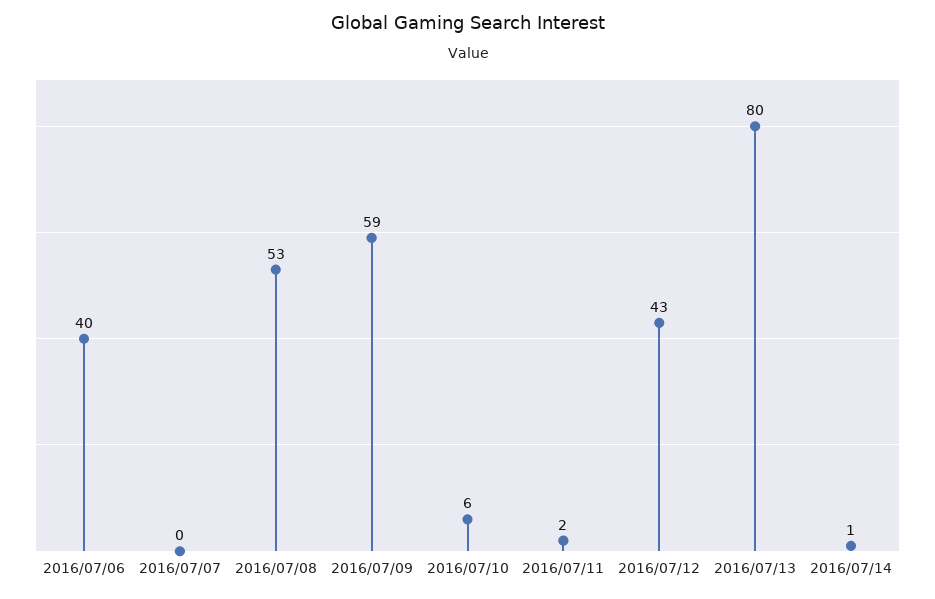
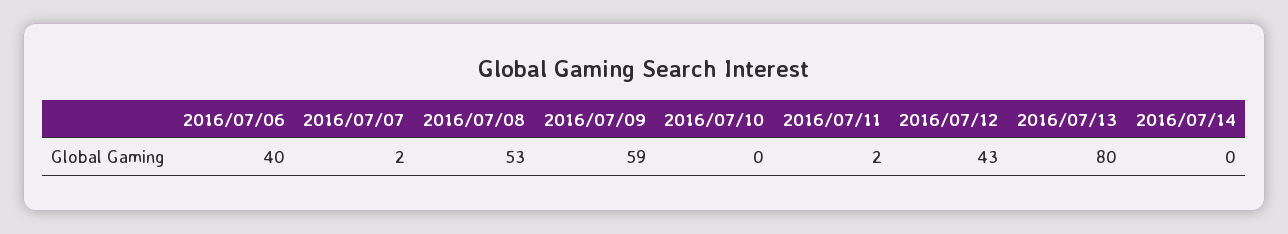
  {
    "2016/07/06": 40,
-   "2016/07/07": 0,
+   "2016/07/07": 2,
    "2016/07/08": 53,
    "2016/07/09": 59,
-   "2016/07/10": 6,
+   "2016/07/10": 0,
    "2016/07/11": 2,
    "2016/07/12": 43,
    "2016/07/13": 80,
-   "2016/07/14": 1
+   "2016/07/14": 0
  }

